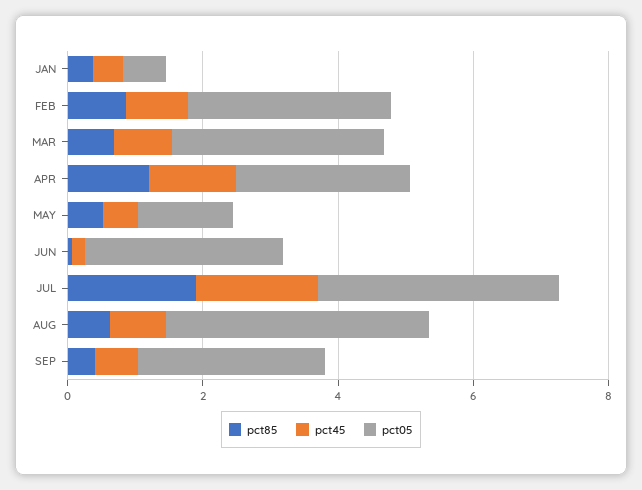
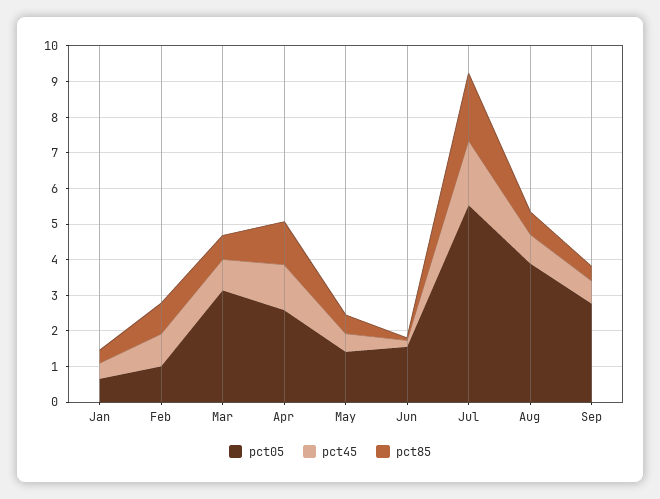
  {
    "pct85": {
      "JAN": 0.25,
      "FEB": 0.75,
      "MAR": 0.75,
      "APR": 1.25,
      "MAY": 0.5,
      "JUN": 0,
      "JUL": 2,
      "AUG": 0.75,
      "SEP": 0.5
    },
    "pct45": {
      "JAN": 0.5,
      "FEB": 1,
      "MAR": 0.75,
      "APR": 1.25,
      "MAY": 0.5,
      "JUN": 0.25,
      "JUL": 1.75,
      "AUG": 0.75,
      "SEP": 0.75
    },
    "pct05": {
      "JAN": 0.75,
-     "FEB": 3,
+     "FEB": 1,
      "MAR": 3.25,
      "APR": 2.5,
      "MAY": 1.5,
-     "JUN": 3,
+     "JUN": 1.5,
-     "JUL": 3.5,
+     "JUL": 5.5,
      "AUG": 4,
      "SEP": 2.75
    }
  }

